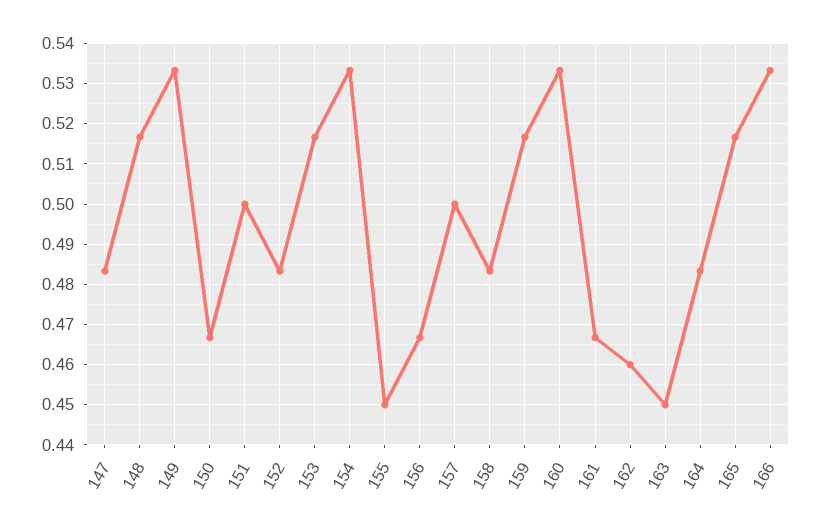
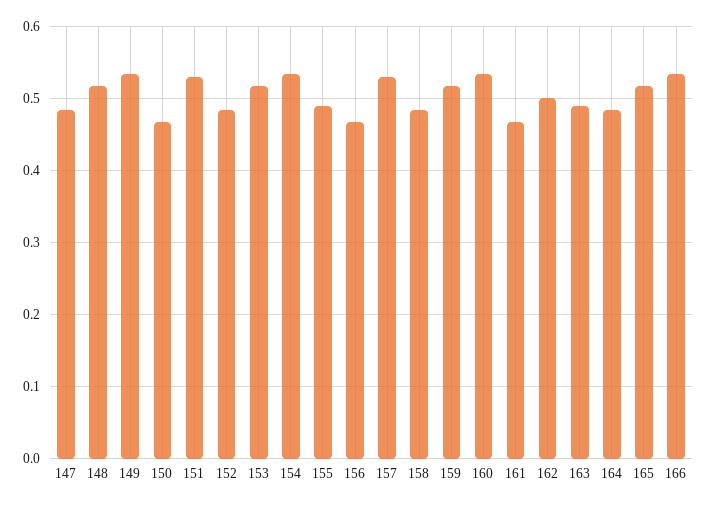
  {
    "147": 0.484,
    "148": 0.516,
    "149": 0.534,
    "150": 0.466,
-   "151": 0.5,
+   "151": 0.53,
    "152": 0.484,
    "153": 0.516,
    "154": 0.534,
-   "155": 0.45,
+   "155": 0.49,
    "156": 0.466,
-   "157": 0.5,
+   "157": 0.53,
    "158": 0.484,
    "159": 0.516,
    "160": 0.534,
    "161": 0.466,
-   "162": 0.46,
+   "162": 0.5,
-   "163": 0.45,
+   "163": 0.49,
    "164": 0.484,
    "165": 0.516,
    "166": 0.534
  }

